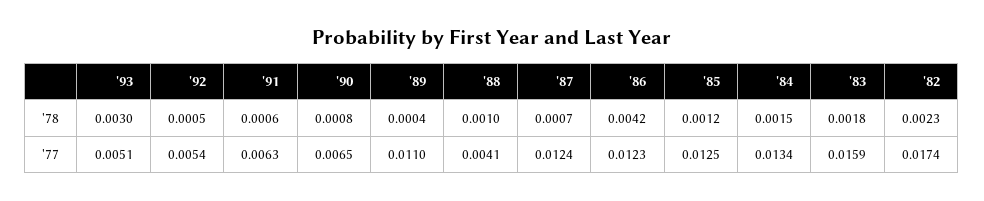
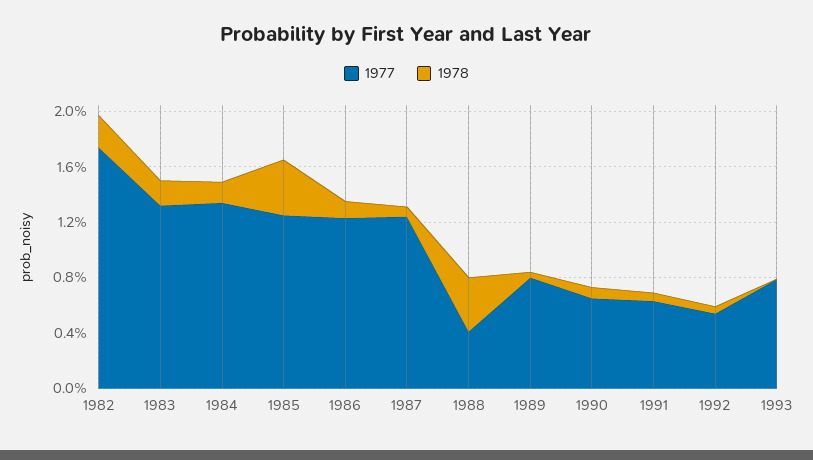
  {
    "'78": {
-     "'93": 0.003,
+     "'93": 0,
      "'92": 0.0005,
      "'91": 0.0006,
      "'90": 0.0008,
      "'89": 0.0004,
-     "'88": 0.001,
+     "'88": 0.004,
      "'87": 0.0007,
-     "'86": 0.0042,
+     "'86": 0.001,
-     "'85": 0.0012,
+     "'85": 0.004,
      "'84": 0.0015,
      "'83": 0.0018,
      "'82": 0.0023
    },
    "'77": {
-     "'93": 0.0051,
+     "'93": 0.008,
      "'92": 0.0054,
      "'91": 0.0063,
      "'90": 0.0065,
-     "'89": 0.011,
+     "'89": 0.008,
      "'88": 0.0041,
      "'87": 0.0124,
      "'86": 0.0123,
      "'85": 0.0125,
      "'84": 0.0134,
-     "'83": 0.0159,
+     "'83": 0.013,
      "'82": 0.0174
    }
  }

